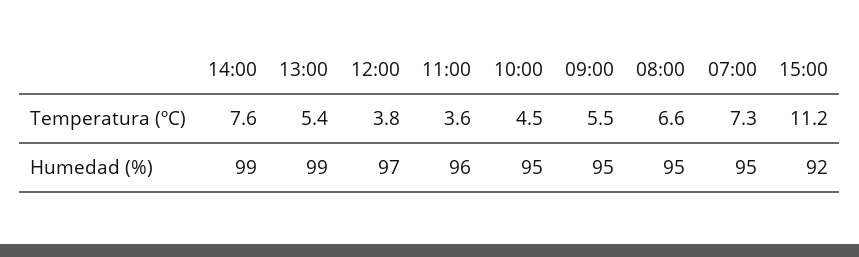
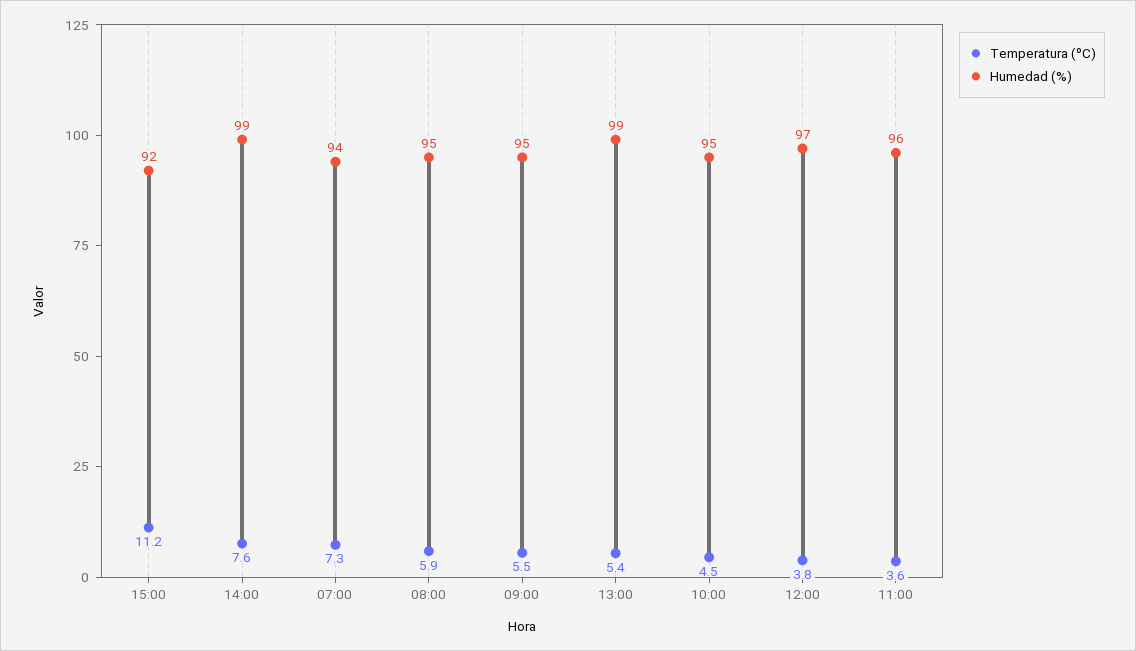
  {
    "Temperatura (ºC)": {
      "14:00": 7.6,
      "13:00": 5.4,
      "12:00": 3.8,
      "11:00": 3.6,
      "10:00": 4.5,
      "09:00": 5.5,
-     "08:00": 6.6,
+     "08:00": 5.9,
      "07:00": 7.3,
      "15:00": 11.2
    },
    "Humedad (%)": {
      "14:00": 99,
      "13:00": 99,
      "12:00": 97,
      "11:00": 96,
      "10:00": 95,
      "09:00": 95,
      "08:00": 95,
-     "07:00": 95,
+     "07:00": 94,
      "15:00": 92
    }
  }

